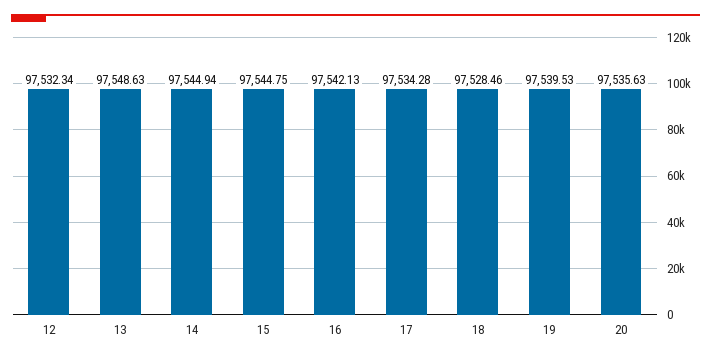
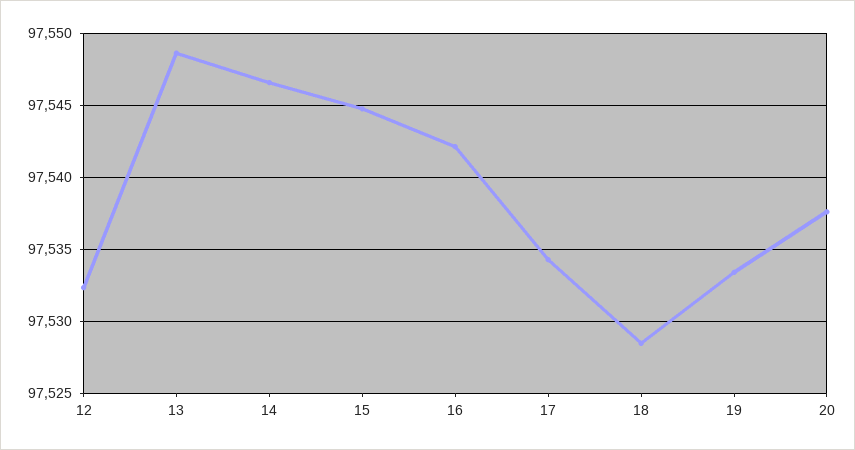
  {
    "12": 97532.34,
    "13": 97548.63,
-   "14": 97544.94,
+   "14": 97546.5,
    "15": 97544.75,
    "16": 97542.13,
    "17": 97534.28,
    "18": 97528.46,
-   "19": 97539.53,
+   "19": 97533.5,
-   "20": 97535.63
+   "20": 97537.5
  }

